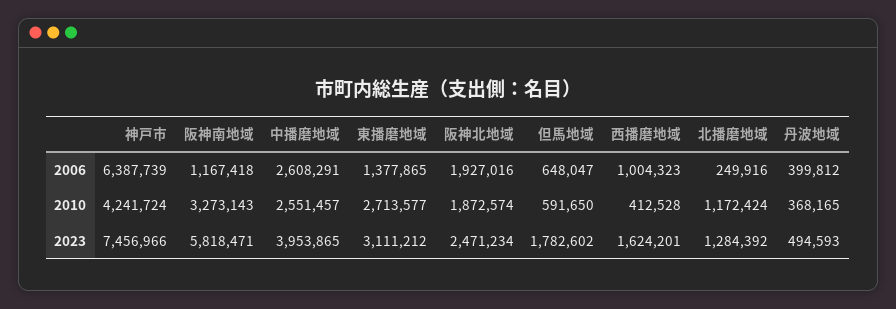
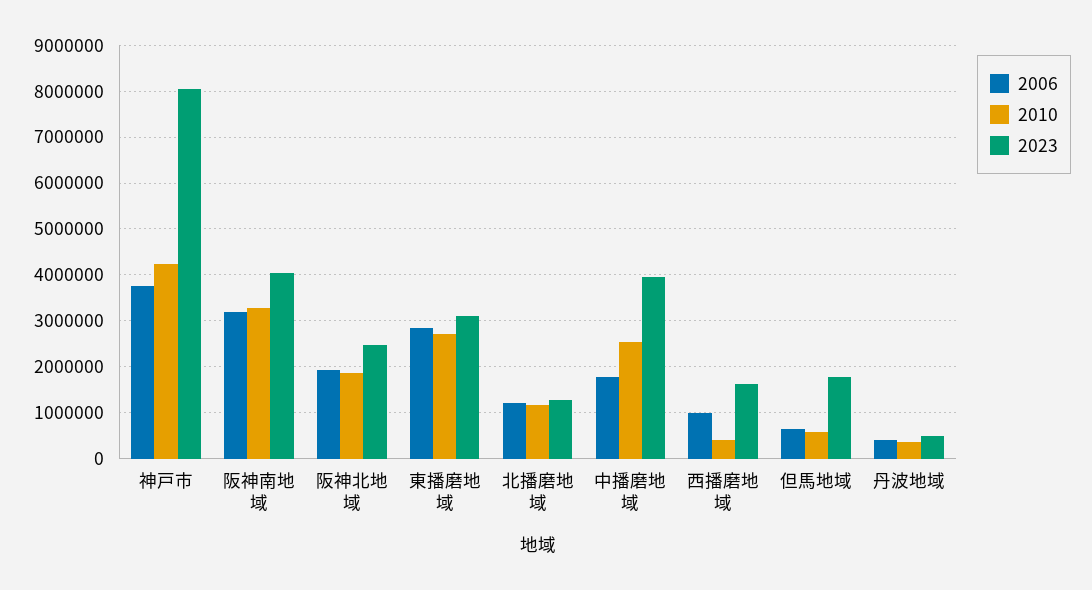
  {
    "2006": {
-     "神戸市": 6387739,
+     "神戸市": 3800000,
-     "阪神南地域": 1167418,
+     "阪神南地域": 3200000,
-     "中播磨地域": 2608291,
+     "中播磨地域": 1800000,
-     "東播磨地域": 1377865,
+     "東播磨地域": 2800000,
      "阪神北地域": 1927016,
      "但馬地域": 648047,
      "西播磨地域": 1004323,
-     "北播磨地域": 249916,
+     "北播磨地域": 1200000,
      "丹波地域": 399812
    },
    "2010": {
      "神戸市": 4241724,
      "阪神南地域": 3273143,
      "中播磨地域": 2551457,
      "東播磨地域": 2713577,
      "阪神北地域": 1872574,
      "但馬地域": 591650,
      "西播磨地域": 412528,
      "北播磨地域": 1172424,
      "丹波地域": 368165
    },
    "2023": {
-     "神戸市": 7456966,
+     "神戸市": 8000000,
-     "阪神南地域": 5818471,
+     "阪神南地域": 4000000,
      "中播磨地域": 3953865,
      "東播磨地域": 3111212,
      "阪神北地域": 2471234,
      "但馬地域": 1782602,
      "西播磨地域": 1624201,
      "北播磨地域": 1284392,
      "丹波地域": 494593
    }
  }

